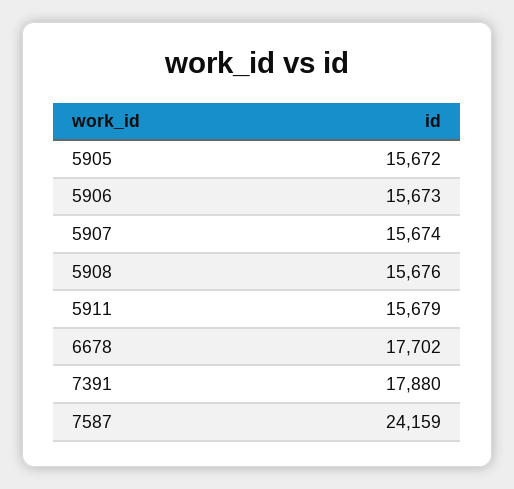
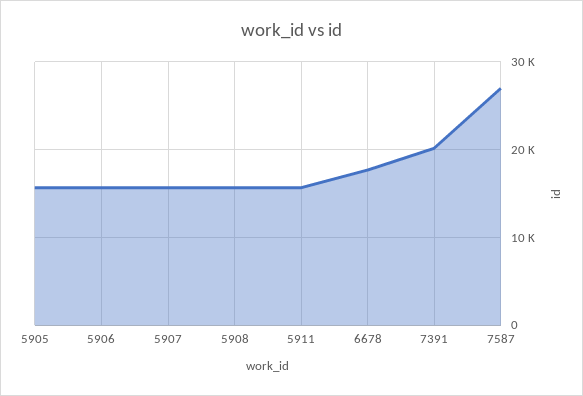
  {
    "5905": 15672,
    "5906": 15673,
    "5907": 15674,
    "5908": 15676,
    "5911": 15679,
    "6678": 17702,
-   "7391": 17880,
+   "7391": 20000,
-   "7587": 24159
+   "7587": 27000
  }

